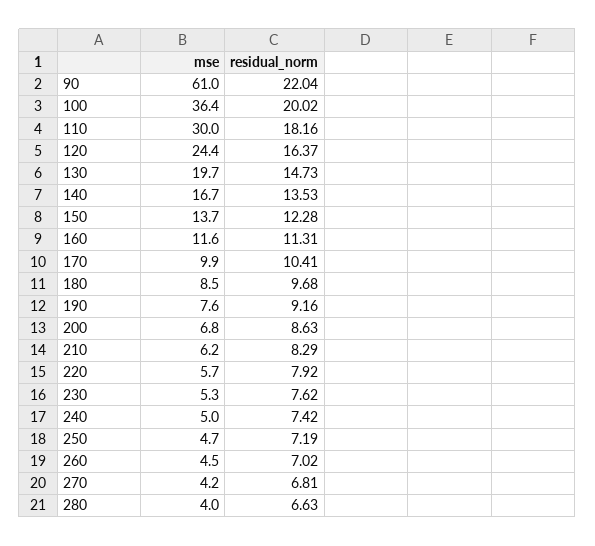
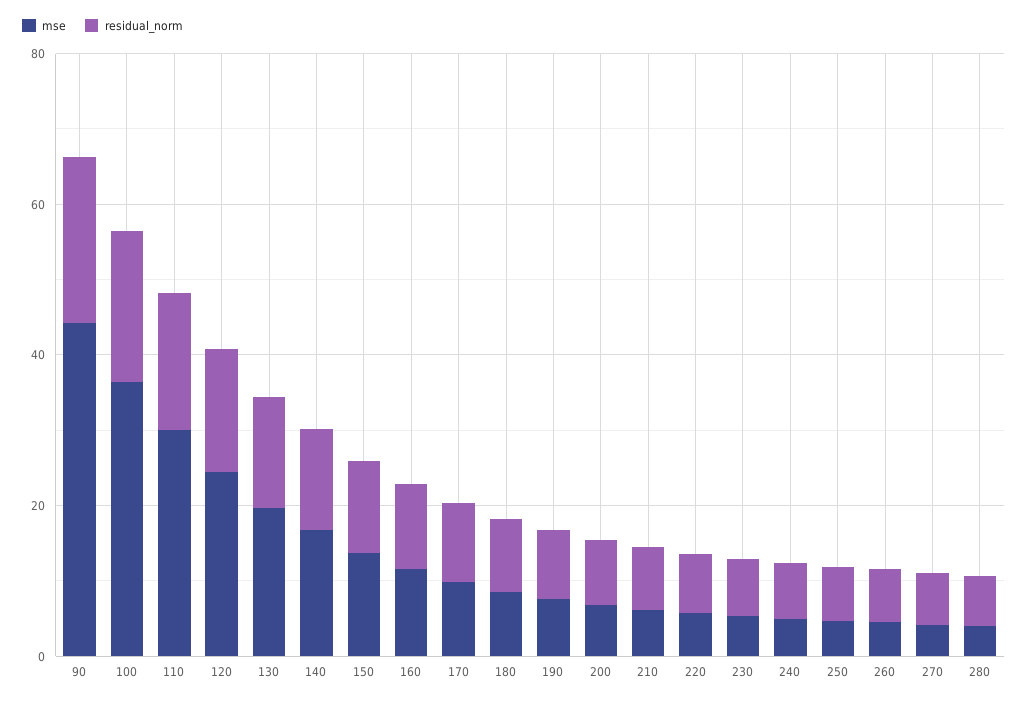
  {
    "mse": {
-     "90": 61,
+     "90": 45,
      "100": 36.4,
      "110": 30,
      "120": 24.4,
      "130": 19.7,
      "140": 16.7,
      "150": 13.7,
      "160": 11.6,
      "170": 9.9,
      "180": 8.5,
      "190": 7.6,
      "200": 6.8,
      "210": 6.2,
      "220": 5.7,
      "230": 5.3,
      "240": 5,
      "250": 4.7,
      "260": 4.5,
      "270": 4.2,
      "280": 4
    },
    "residual_norm": {
      "90": 22.04,
      "100": 20.02,
      "110": 18.16,
      "120": 16.37,
      "130": 14.73,
      "140": 13.53,
      "150": 12.28,
      "160": 11.31,
      "170": 10.41,
      "180": 9.68,
      "190": 9.16,
      "200": 8.63,
      "210": 8.29,
      "220": 7.92,
      "230": 7.62,
      "240": 7.42,
      "250": 7.19,
      "260": 7.02,
      "270": 6.81,
      "280": 6.63
    }
  }

